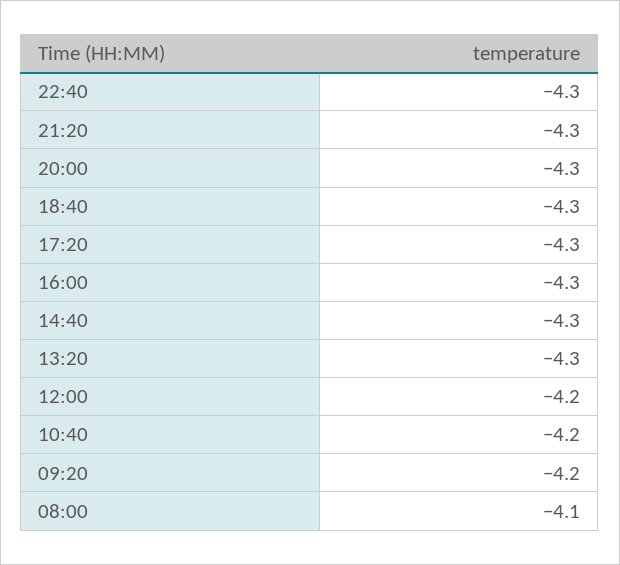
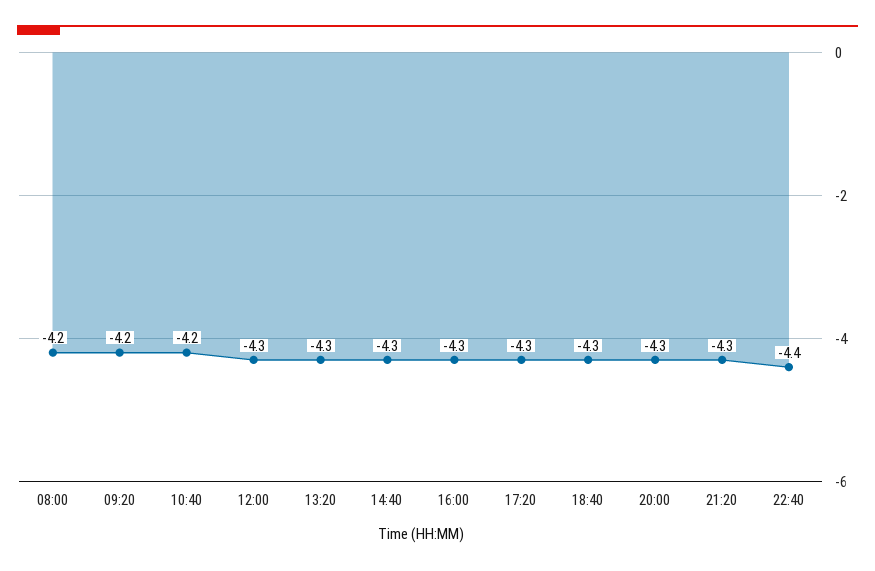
  {
-   "22:40": -4.3,
+   "22:40": -4.4,
    "21:20": -4.3,
    "20:00": -4.3,
    "18:40": -4.3,
    "17:20": -4.3,
    "16:00": -4.3,
    "14:40": -4.3,
    "13:20": -4.3,
-   "12:00": -4.2,
+   "12:00": -4.3,
    "10:40": -4.2,
    "09:20": -4.2,
-   "08:00": -4.1
+   "08:00": -4.2
  }

